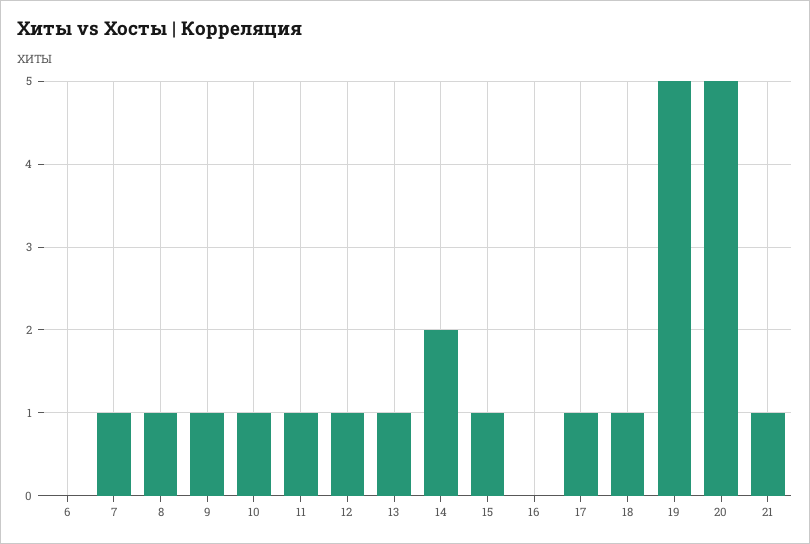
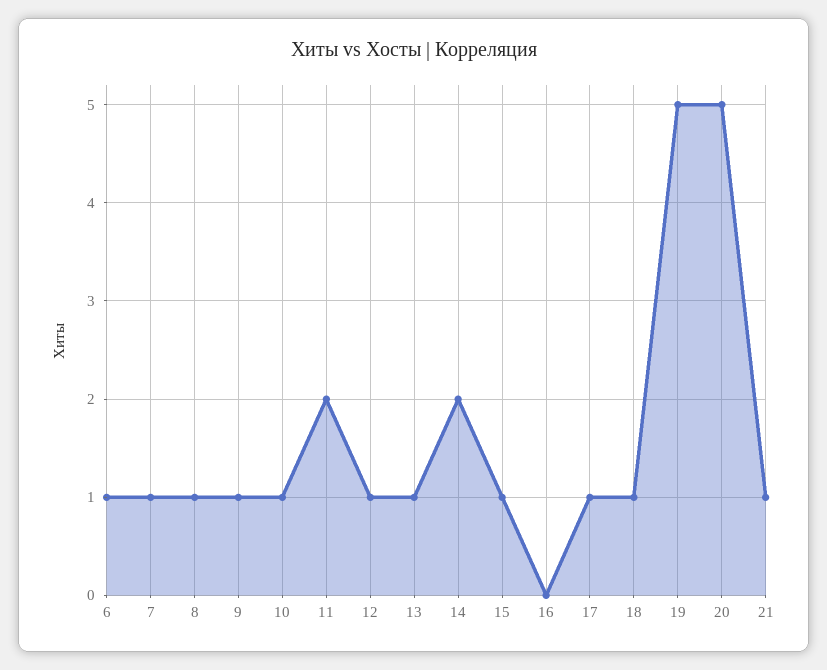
  {
-   "6": 0,
+   "6": 1,
    "7": 1,
    "8": 1,
    "9": 1,
    "10": 1,
-   "11": 1,
+   "11": 2,
    "12": 1,
    "13": 1,
    "14": 2,
    "15": 1,
    "16": 0,
    "17": 1,
    "18": 1,
    "19": 5,
    "20": 5,
    "21": 1
  }

